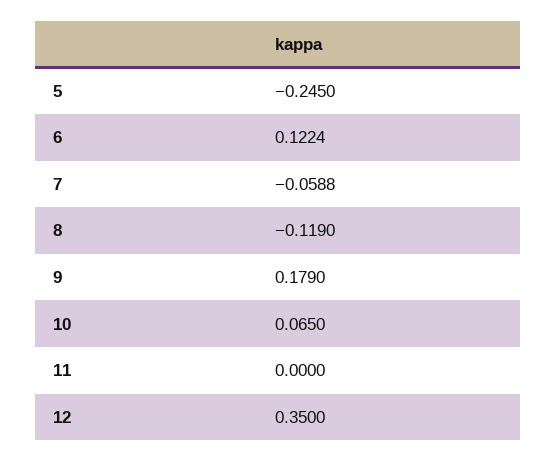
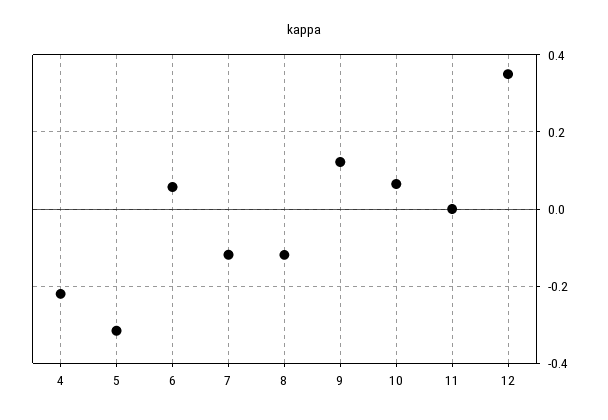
  {
-   "5": -0.245,
+   "5": -0.32,
-   "6": 0.1224,
+   "6": 0.06,
-   "7": -0.0588,
+   "7": -0.12,
    "8": -0.119,
-   "9": 0.179,
+   "9": 0.12,
    "10": 0.065,
    "11": 0,
-   "12": 0.35
+   "12": 0.35,
+   "4": -0.22
  }

